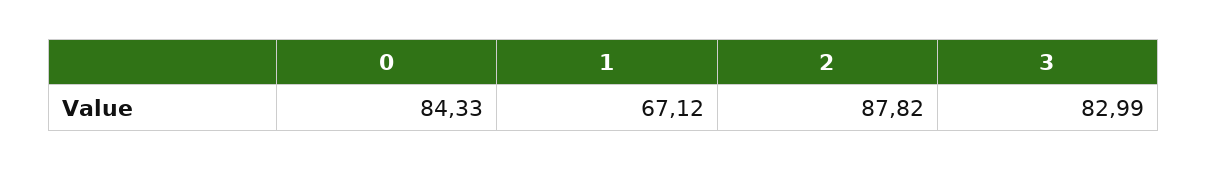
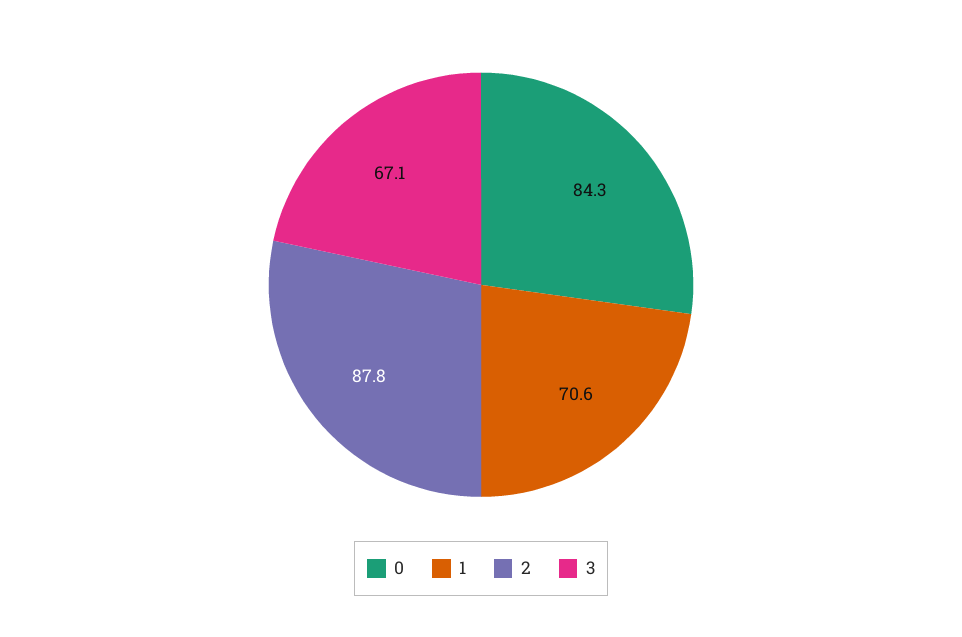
  {
    "0": 84.33,
-   "1": 67.12,
+   "1": 70.6,
    "2": 87.82,
-   "3": 82.99
+   "3": 67.1
  }

